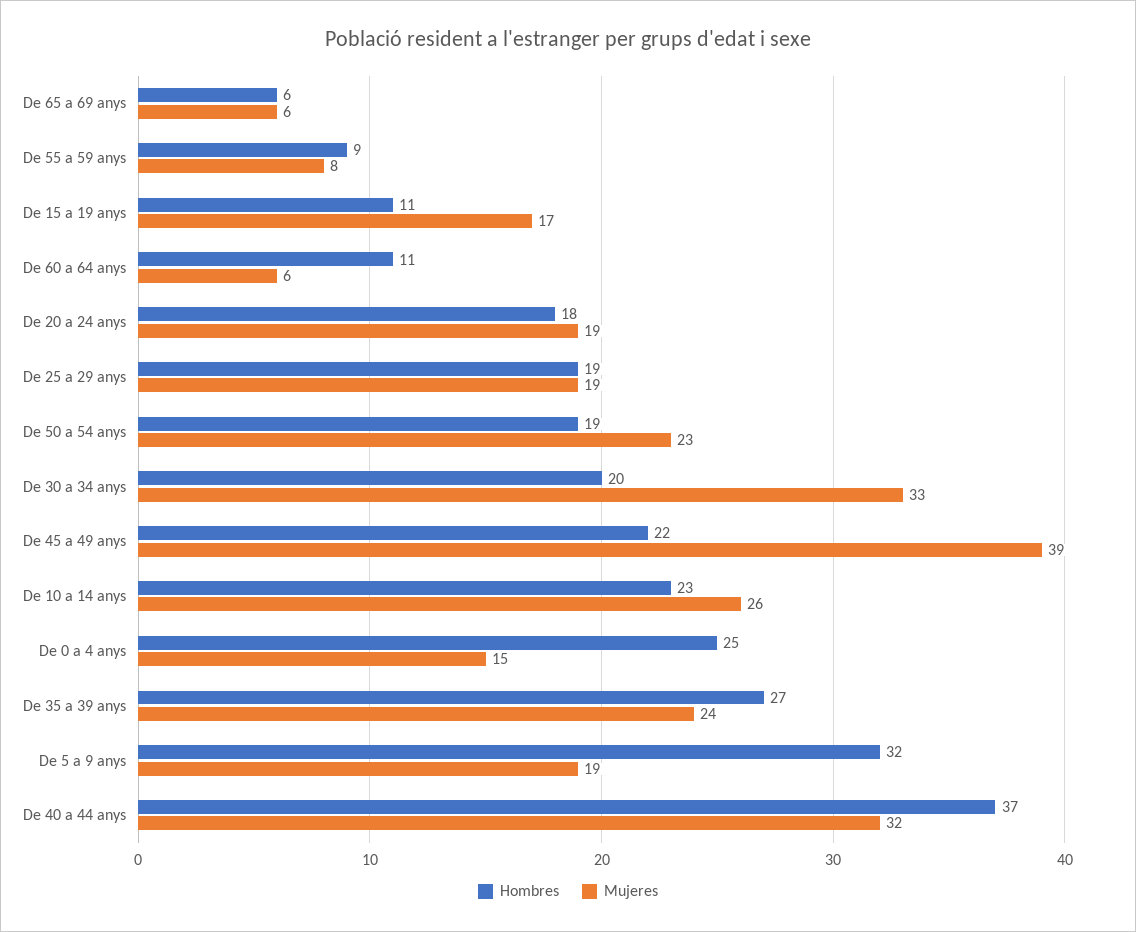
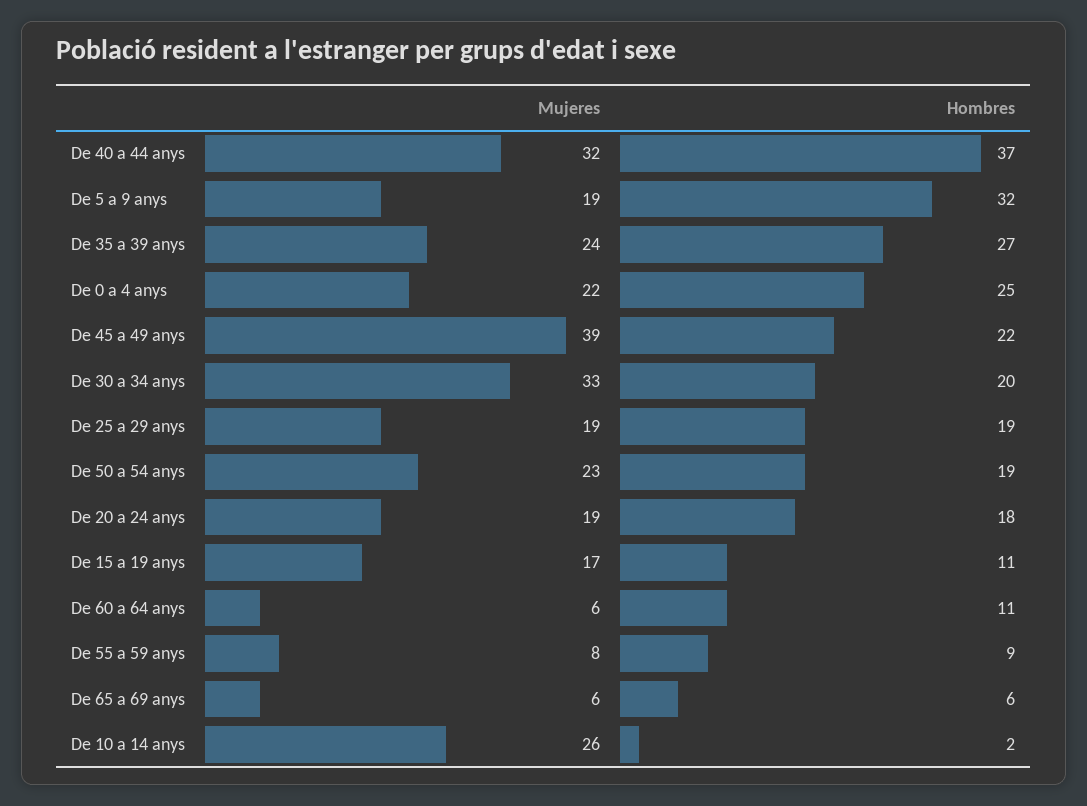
  {
    "Hombres": {
      "De 65 a 69 anys": 6,
      "De 55 a 59 anys": 9,
      "De 15 a 19 anys": 11,
      "De 60 a 64 anys": 11,
      "De 20 a 24 anys": 18,
      "De 25 a 29 anys": 19,
      "De 50 a 54 anys": 19,
      "De 30 a 34 anys": 20,
      "De 45 a 49 anys": 22,
-     "De 10 a 14 anys": 23,
+     "De 10 a 14 anys": 2,
      "De 0 a 4 anys": 25,
      "De 35 a 39 anys": 27,
      "De 5 a 9 anys": 32,
      "De 40 a 44 anys": 37
    },
    "Mujeres": {
      "De 65 a 69 anys": 6,
      "De 55 a 59 anys": 8,
      "De 15 a 19 anys": 17,
      "De 60 a 64 anys": 6,
      "De 20 a 24 anys": 19,
      "De 25 a 29 anys": 19,
      "De 50 a 54 anys": 23,
      "De 30 a 34 anys": 33,
      "De 45 a 49 anys": 39,
      "De 10 a 14 anys": 26,
-     "De 0 a 4 anys": 15,
+     "De 0 a 4 anys": 22,
      "De 35 a 39 anys": 24,
      "De 5 a 9 anys": 19,
      "De 40 a 44 anys": 32
    }
  }

